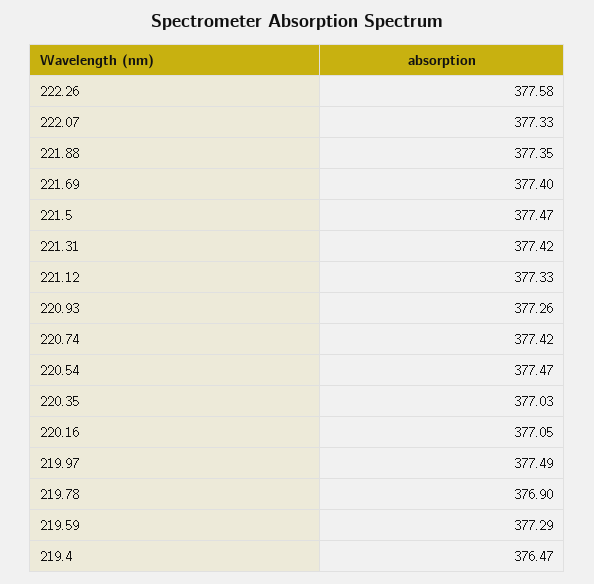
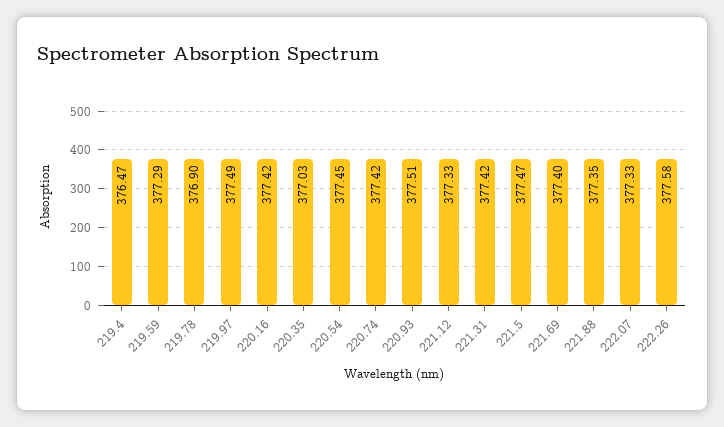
  {
    "222.26": 377.58,
    "222.07": 377.33,
    "221.88": 377.35,
    "221.69": 377.4,
    "221.5": 377.47,
    "221.31": 377.42,
    "221.12": 377.33,
-   "220.93": 377.26,
+   "220.93": 377.51,
    "220.74": 377.42,
-   "220.54": 377.47,
+   "220.54": 377.45,
    "220.35": 377.03,
-   "220.16": 377.05,
+   "220.16": 377.42,
    "219.97": 377.49,
    "219.78": 376.9,
    "219.59": 377.29,
    "219.4": 376.47
  }

